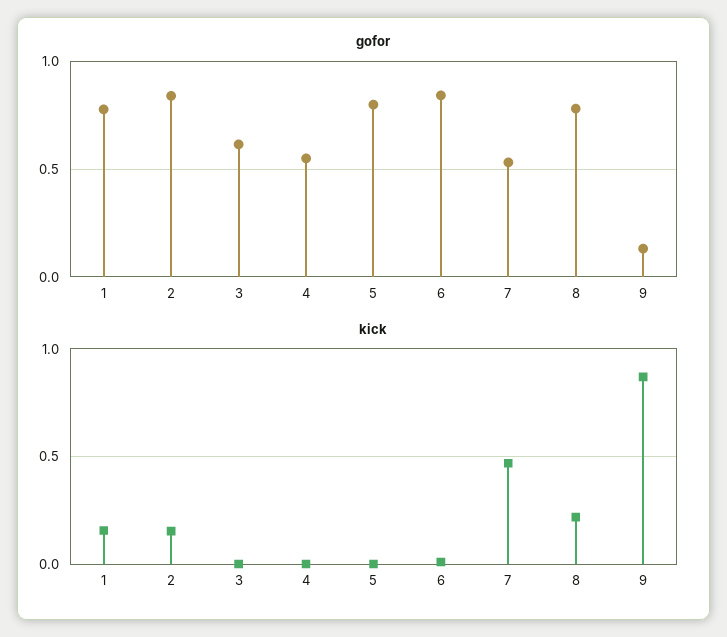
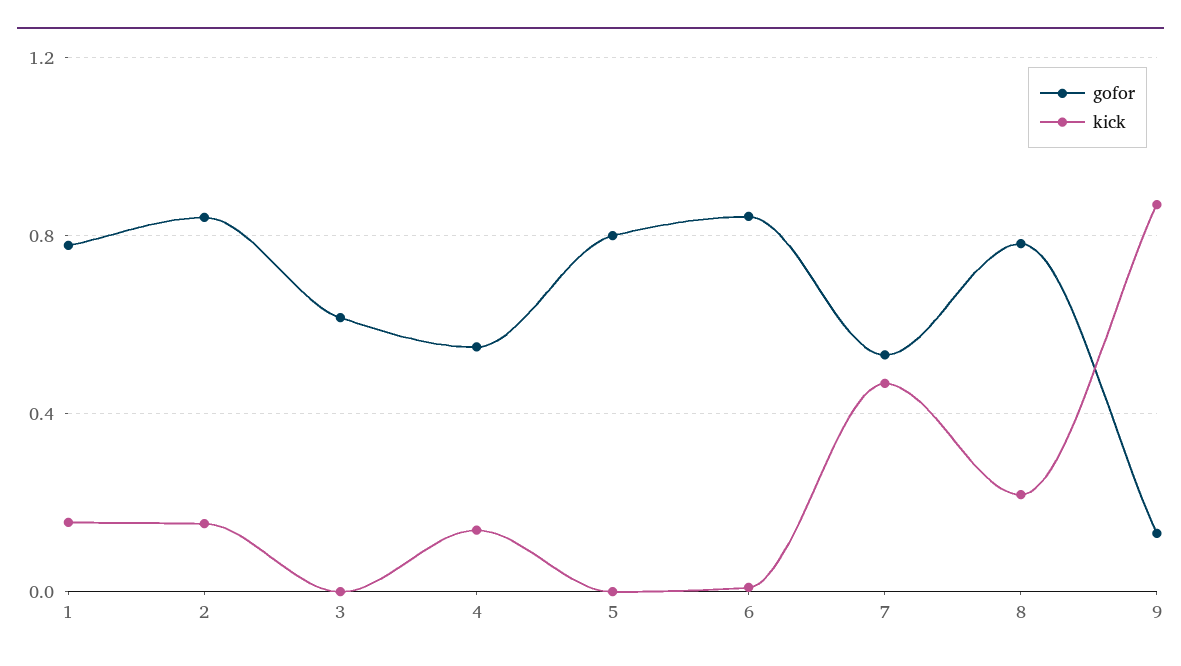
  {
    "gofor": {
      "1": 0.8,
      "2": 0.85,
      "3": 0.6,
      "4": 0.55,
      "5": 0.8,
      "6": 0.85,
      "7": 0.55,
      "8": 0.8,
      "9": 0.15
    },
    "kick": {
      "1": 0.15,
      "2": 0.15,
      "3": 0,
-     "4": 0,
+     "4": 0.15,
      "5": 0,
      "6": 0,
      "7": 0.45,
      "8": 0.2,
      "9": 0.85
    }
  }

